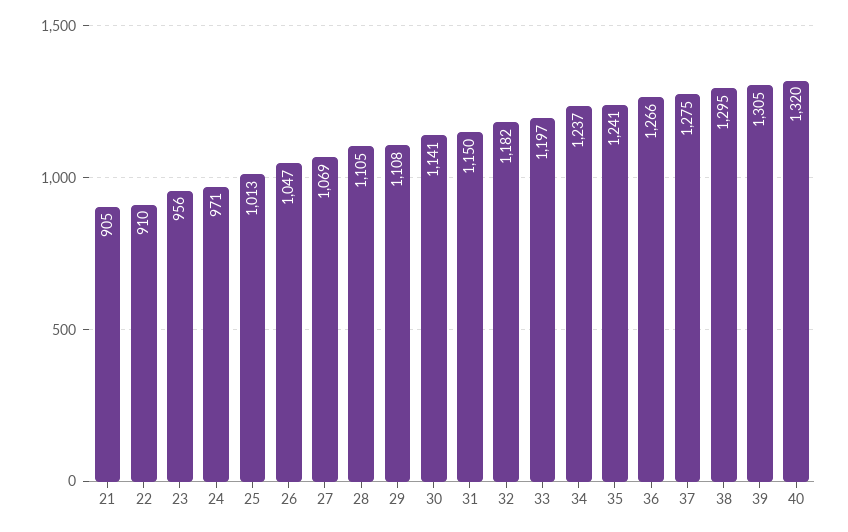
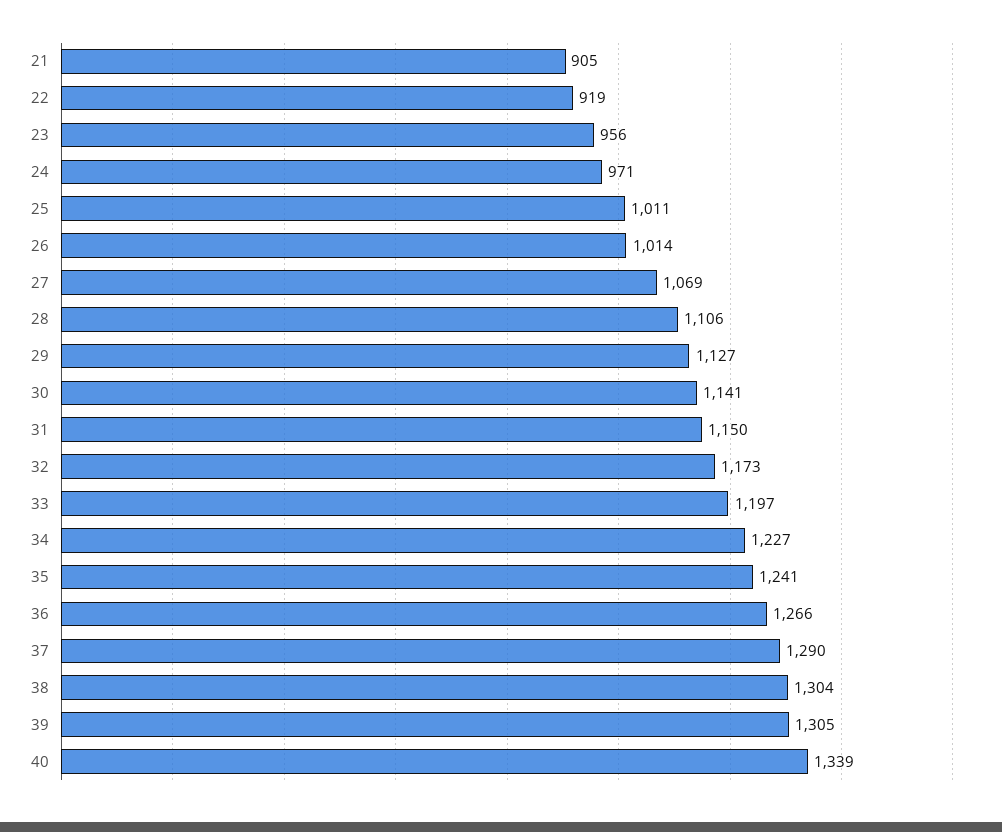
  {
    "21": 905,
-   "22": 910,
+   "22": 919,
    "23": 956,
    "24": 971,
-   "25": 1013,
+   "25": 1011,
-   "26": 1047,
+   "26": 1014,
    "27": 1069,
-   "28": 1105,
+   "28": 1106,
-   "29": 1108,
+   "29": 1127,
    "30": 1141,
    "31": 1150,
-   "32": 1182,
+   "32": 1173,
    "33": 1197,
-   "34": 1237,
+   "34": 1227,
    "35": 1241,
    "36": 1266,
-   "37": 1275,
+   "37": 1290,
-   "38": 1295,
+   "38": 1304,
    "39": 1305,
-   "40": 1320
+   "40": 1339
  }

